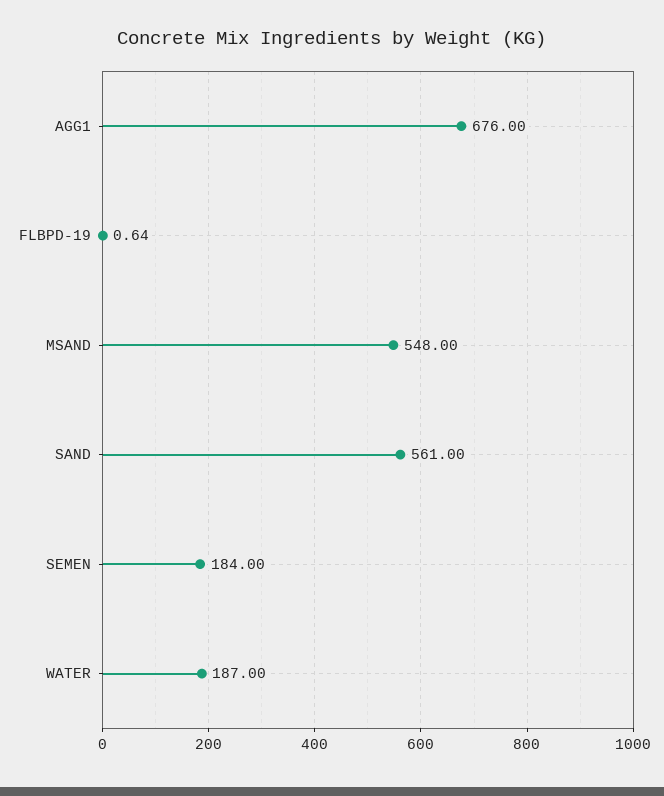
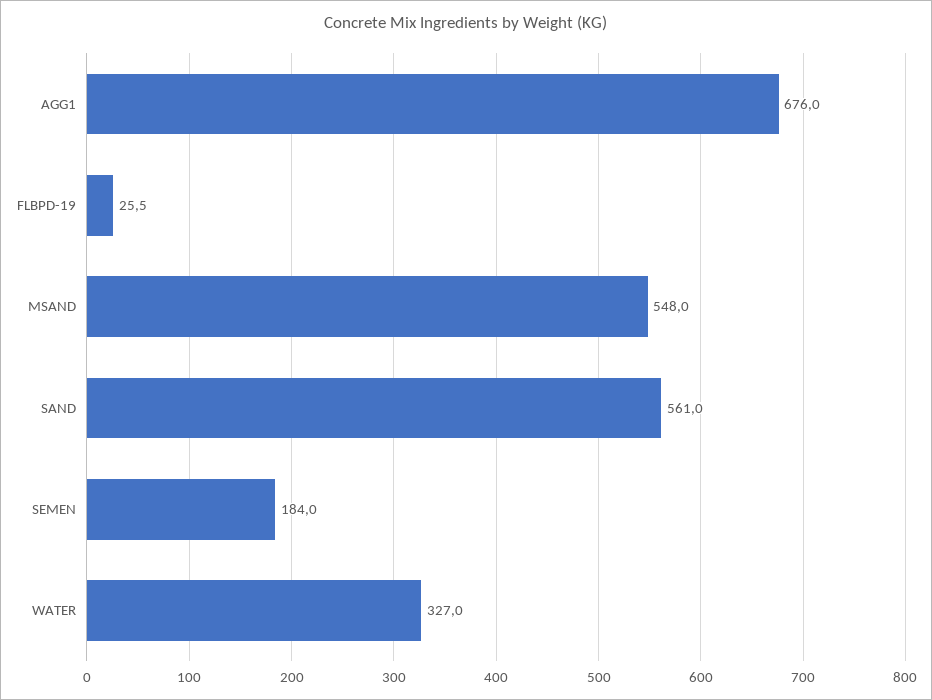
  {
    "AGG1": 676,
-   "FLBPD-19": 0.64,
+   "FLBPD-19": 25.5,
    "MSAND": 548,
    "SAND": 561,
    "SEMEN": 184,
-   "WATER": 187
+   "WATER": 327
  }

